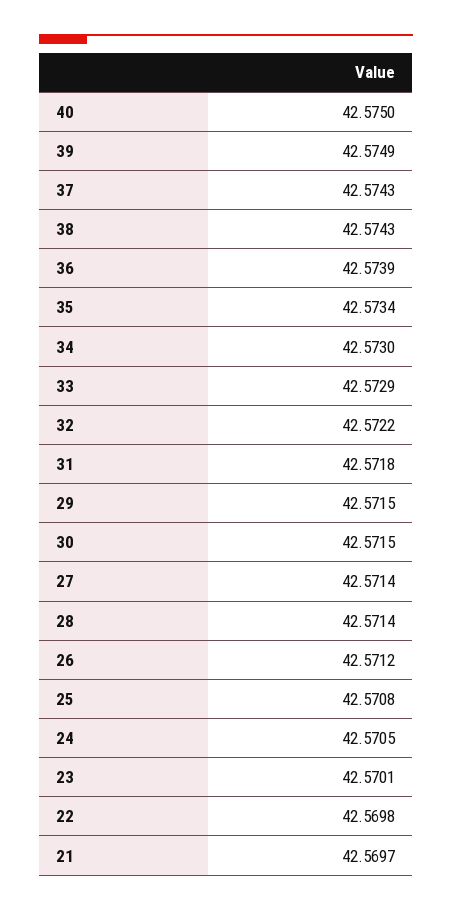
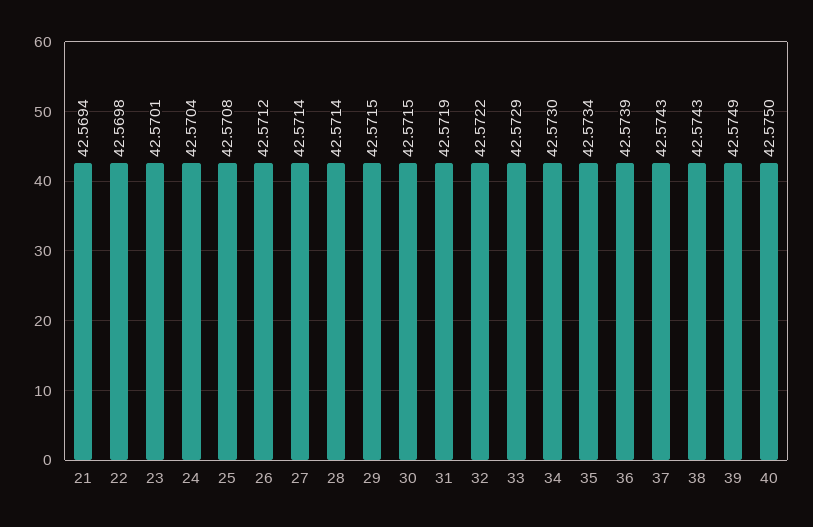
  {
    "40": 42.575,
    "39": 42.5749,
    "37": 42.5743,
    "38": 42.5743,
    "36": 42.5739,
    "35": 42.5734,
    "34": 42.573,
    "33": 42.5729,
    "32": 42.5722,
-   "31": 42.5718,
+   "31": 42.5719,
    "29": 42.5715,
    "30": 42.5715,
    "27": 42.5714,
    "28": 42.5714,
    "26": 42.5712,
    "25": 42.5708,
-   "24": 42.5705,
+   "24": 42.5704,
    "23": 42.5701,
    "22": 42.5698,
-   "21": 42.5697
+   "21": 42.5694
  }

